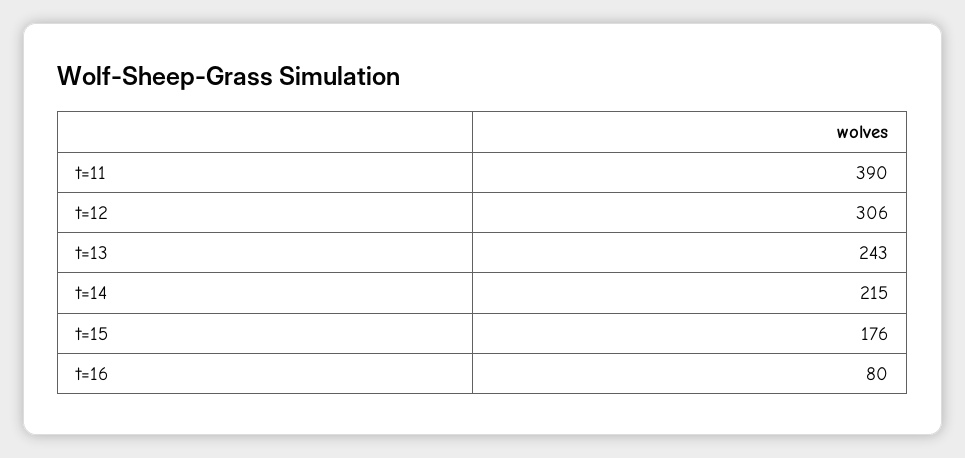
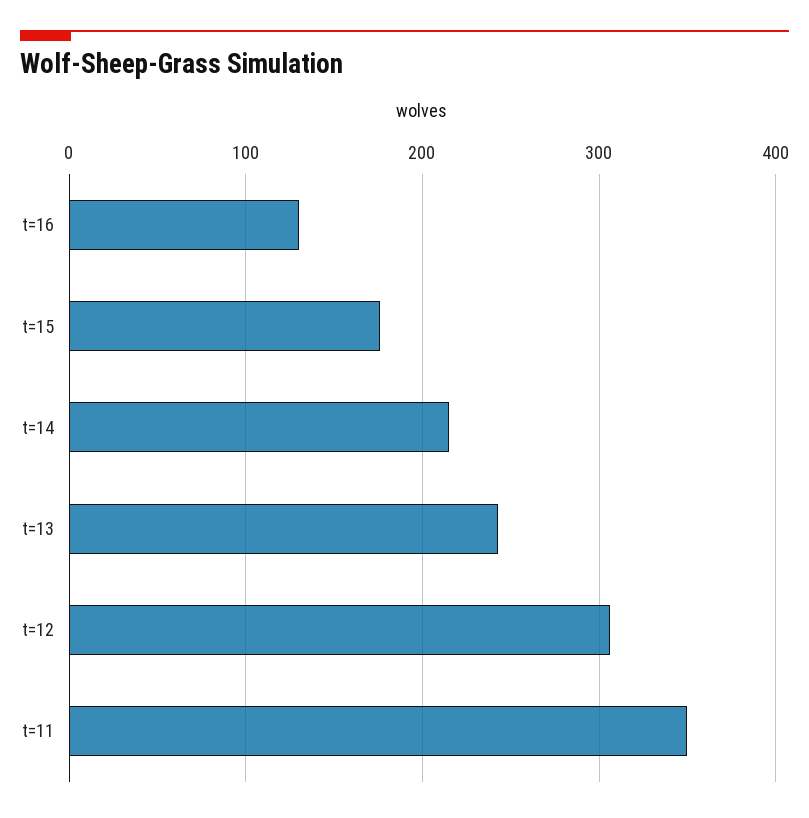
  {
-   "t=11": 390,
+   "t=11": 350,
    "t=12": 306,
    "t=13": 243,
    "t=14": 215,
    "t=15": 176,
-   "t=16": 80
+   "t=16": 130
  }

